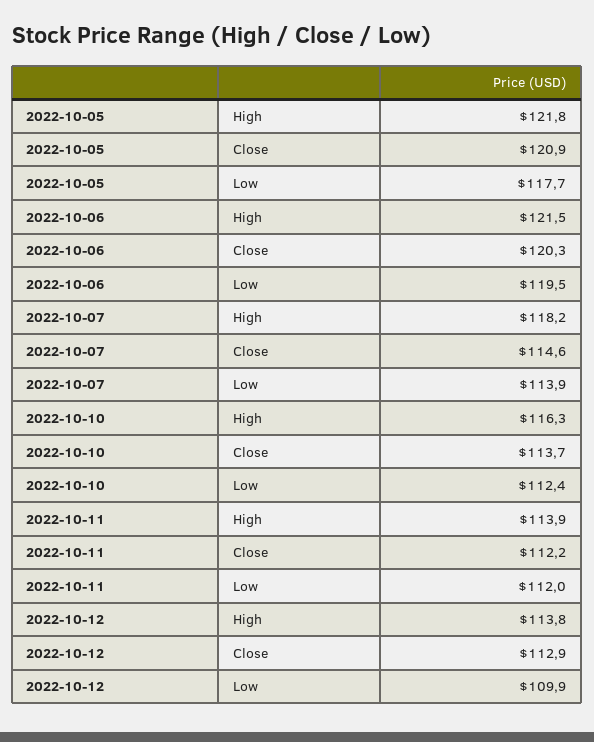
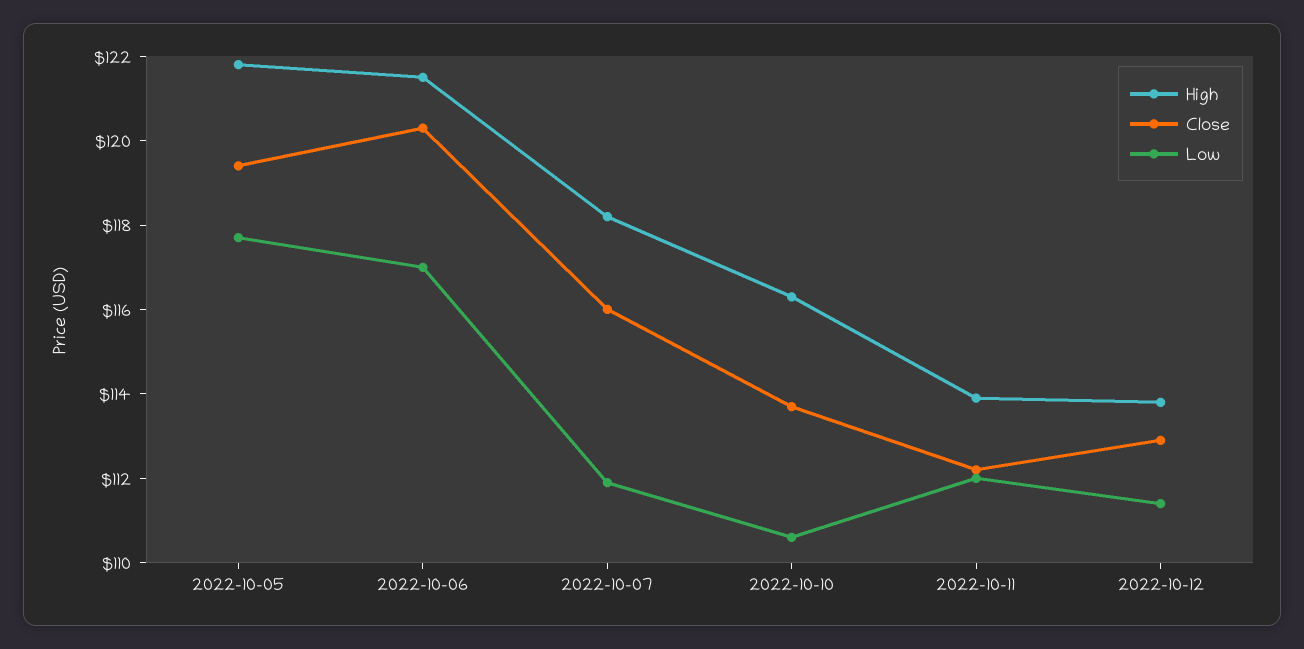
  {
    "High": {
      "2022-10-05": 121.8,
      "2022-10-06": 121.5,
      "2022-10-07": 118.2,
      "2022-10-10": 116.3,
      "2022-10-11": 113.9,
      "2022-10-12": 113.8
    },
    "Close": {
-     "2022-10-05": 120.9,
+     "2022-10-05": 119.5,
      "2022-10-06": 120.3,
-     "2022-10-07": 114.6,
+     "2022-10-07": 116,
      "2022-10-10": 113.7,
      "2022-10-11": 112.2,
      "2022-10-12": 112.9
    },
    "Low": {
      "2022-10-05": 117.7,
-     "2022-10-06": 119.5,
+     "2022-10-06": 117,
-     "2022-10-07": 113.9,
+     "2022-10-07": 112,
-     "2022-10-10": 112.4,
+     "2022-10-10": 110.5,
      "2022-10-11": 112,
-     "2022-10-12": 109.9
+     "2022-10-12": 111.5
    }
  }

